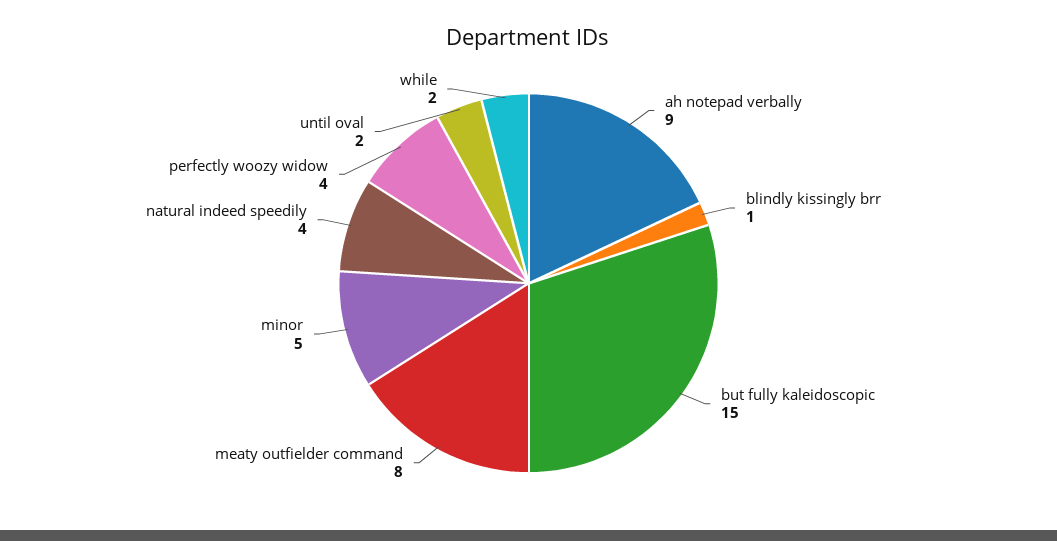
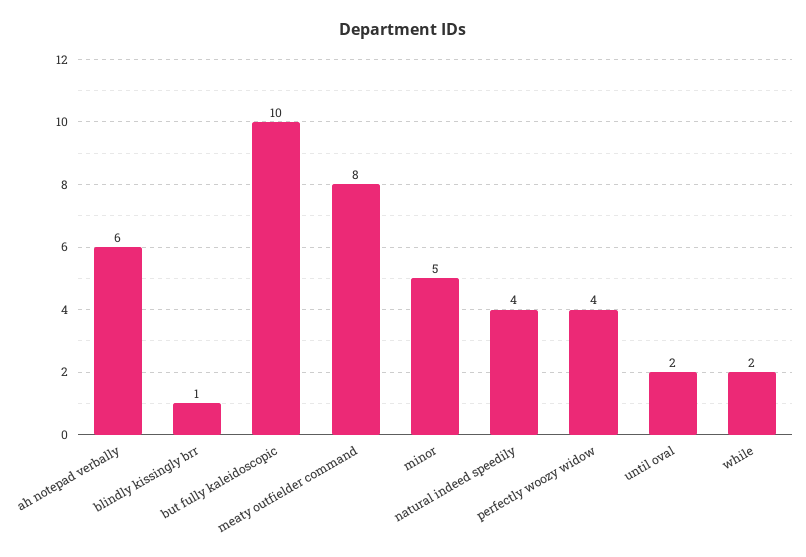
  {
-   "ah notepad verbally": 9,
+   "ah notepad verbally": 6,
    "blindly kissingly brr": 1,
-   "but fully kaleidoscopic": 15,
+   "but fully kaleidoscopic": 10,
    "meaty outfielder command": 8,
    "minor": 5,
    "natural indeed speedily": 4,
    "perfectly woozy widow": 4,
    "until oval": 2,
    "while": 2
  }

